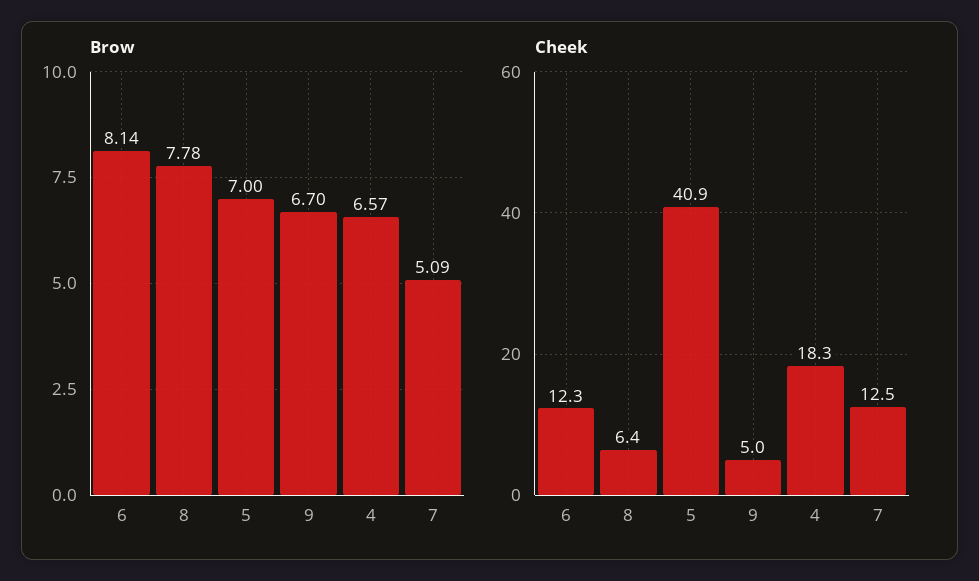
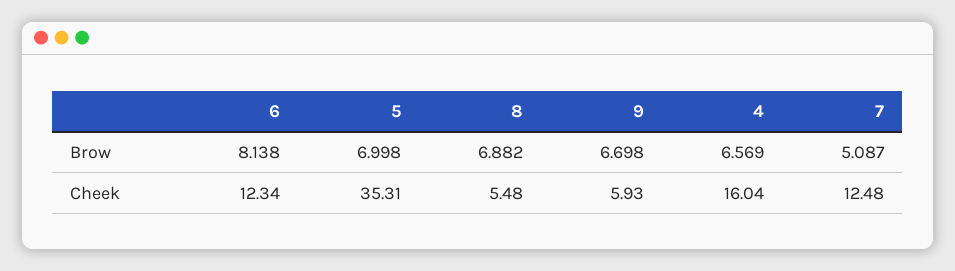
  {
    "Brow": {
      "6": 8.138,
-     "8": 7.78,
+     "8": 6.882,
      "5": 6.998,
      "9": 6.698,
      "4": 6.569,
      "7": 5.087
    },
    "Cheek": {
      "6": 12.34,
-     "8": 6.4,
+     "8": 5.48,
-     "5": 40.9,
+     "5": 35.31,
-     "9": 5,
+     "9": 5.93,
-     "4": 18.3,
+     "4": 16.04,
      "7": 12.48
    }
  }

